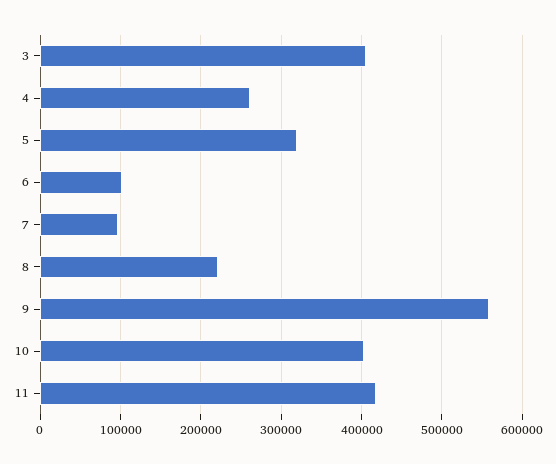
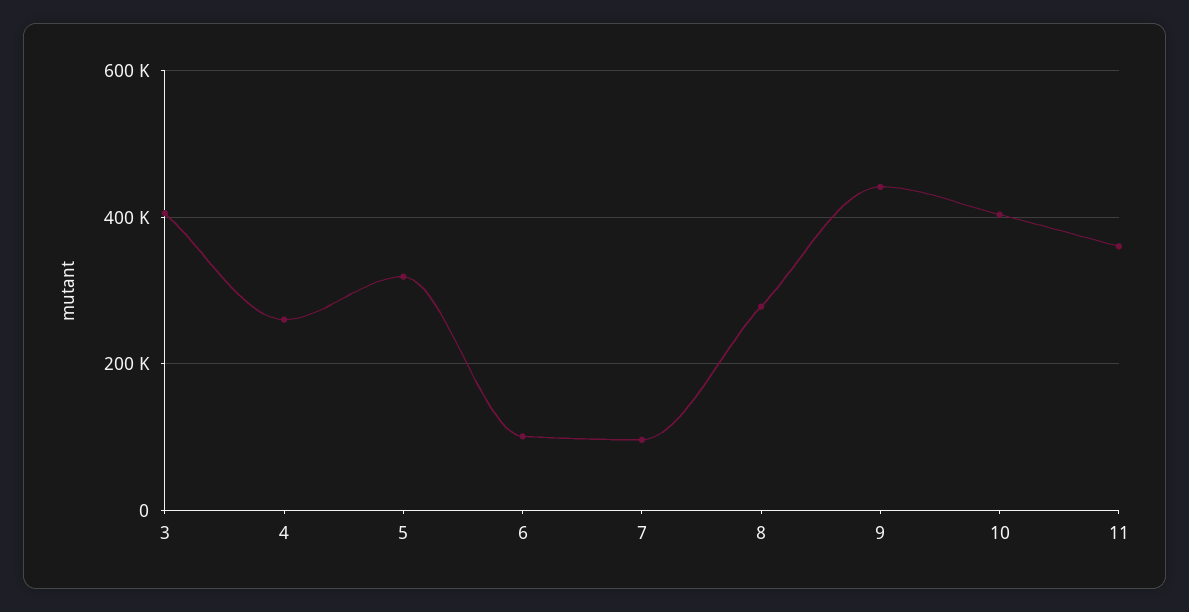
  {
    "3": 410000,
    "4": 260000,
    "5": 320000,
    "6": 100000,
    "7": 100000,
-   "8": 220000,
+   "8": 280000,
-   "9": 560000,
+   "9": 440000,
    "10": 400000,
-   "11": 420000
+   "11": 360000
  }

